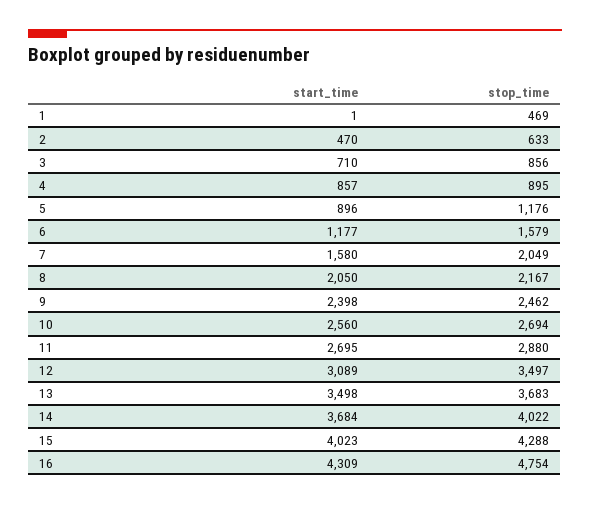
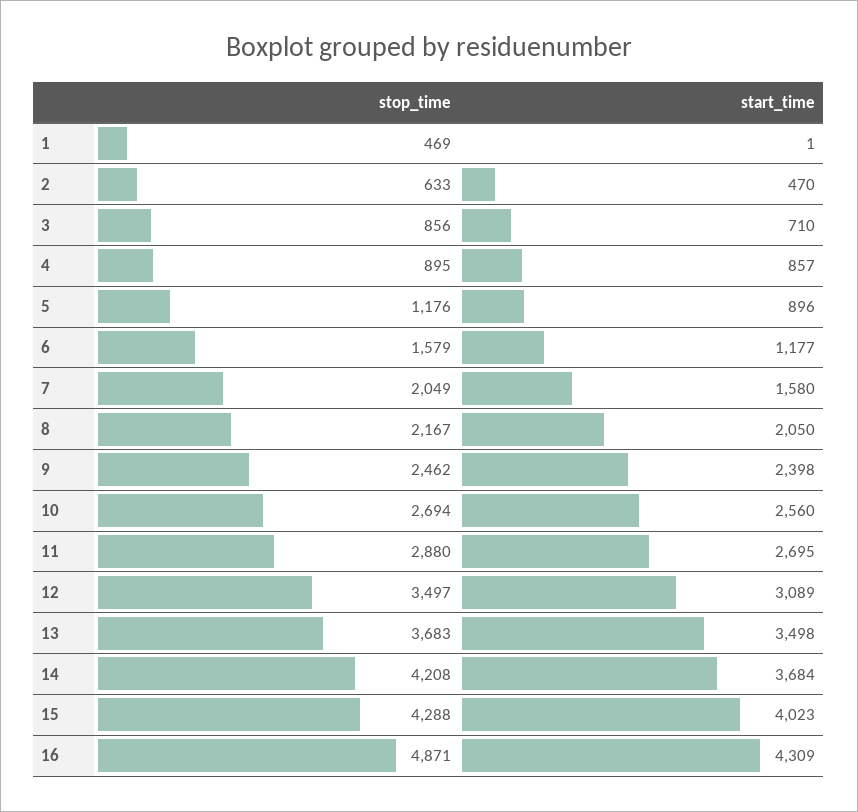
  {
    "start_time": {
      "1": 1,
      "2": 470,
      "3": 710,
      "4": 857,
      "5": 896,
      "6": 1177,
      "7": 1580,
      "8": 2050,
      "9": 2398,
      "10": 2560,
      "11": 2695,
      "12": 3089,
      "13": 3498,
      "14": 3684,
      "15": 4023,
      "16": 4309
    },
    "stop_time": {
      "1": 469,
      "2": 633,
      "3": 856,
      "4": 895,
      "5": 1176,
      "6": 1579,
      "7": 2049,
      "8": 2167,
      "9": 2462,
      "10": 2694,
      "11": 2880,
      "12": 3497,
      "13": 3683,
-     "14": 4022,
+     "14": 4208,
      "15": 4288,
-     "16": 4754
+     "16": 4871
    }
  }

